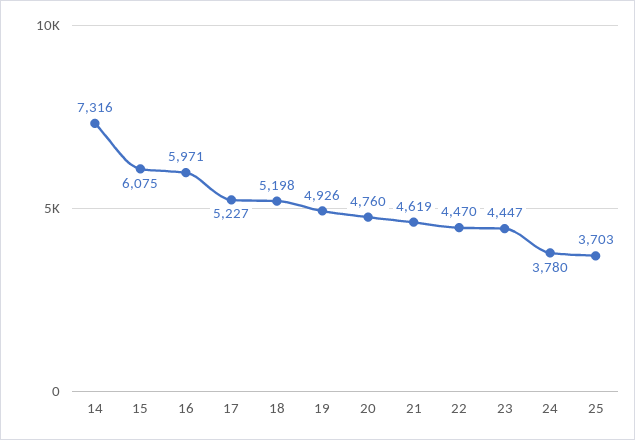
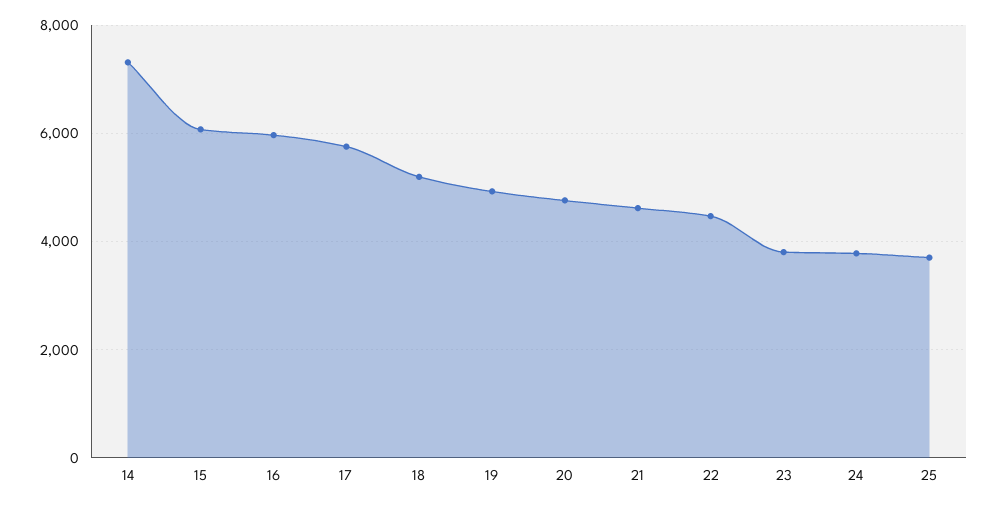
  {
    "14": 7316,
    "15": 6075,
    "16": 5971,
-   "17": 5227,
+   "17": 5800,
    "18": 5198,
    "19": 4926,
    "20": 4760,
    "21": 4619,
    "22": 4470,
-   "23": 4447,
+   "23": 3800,
    "24": 3780,
    "25": 3703
  }

